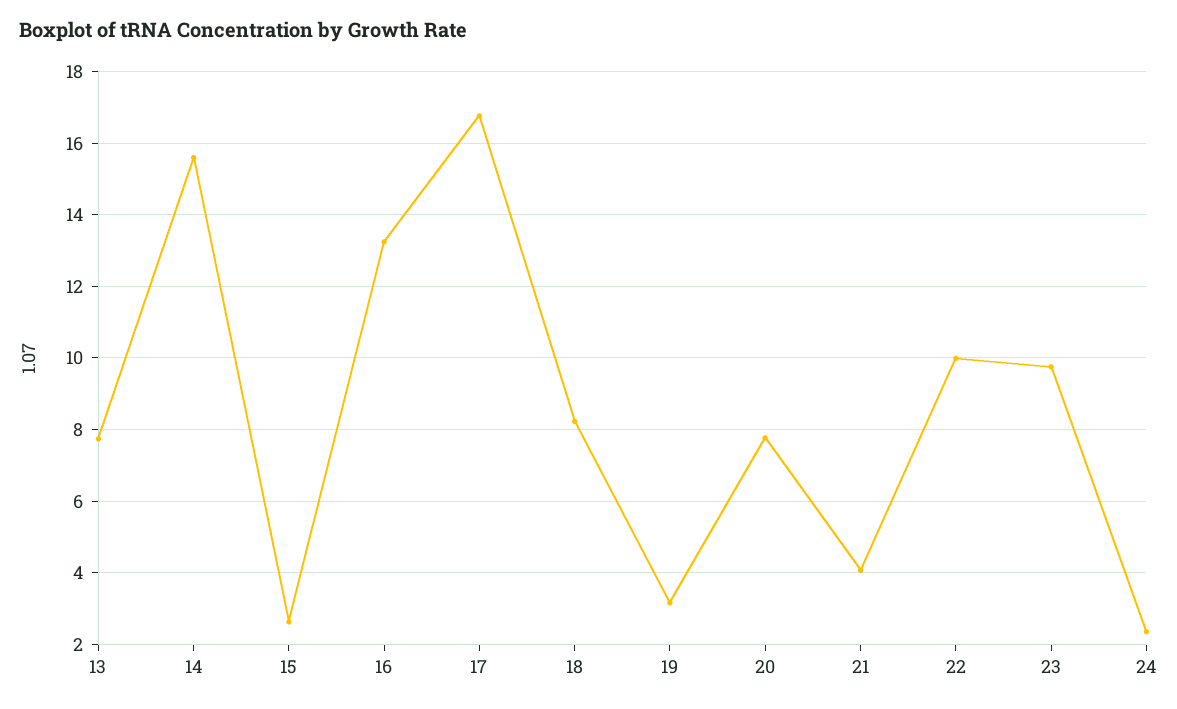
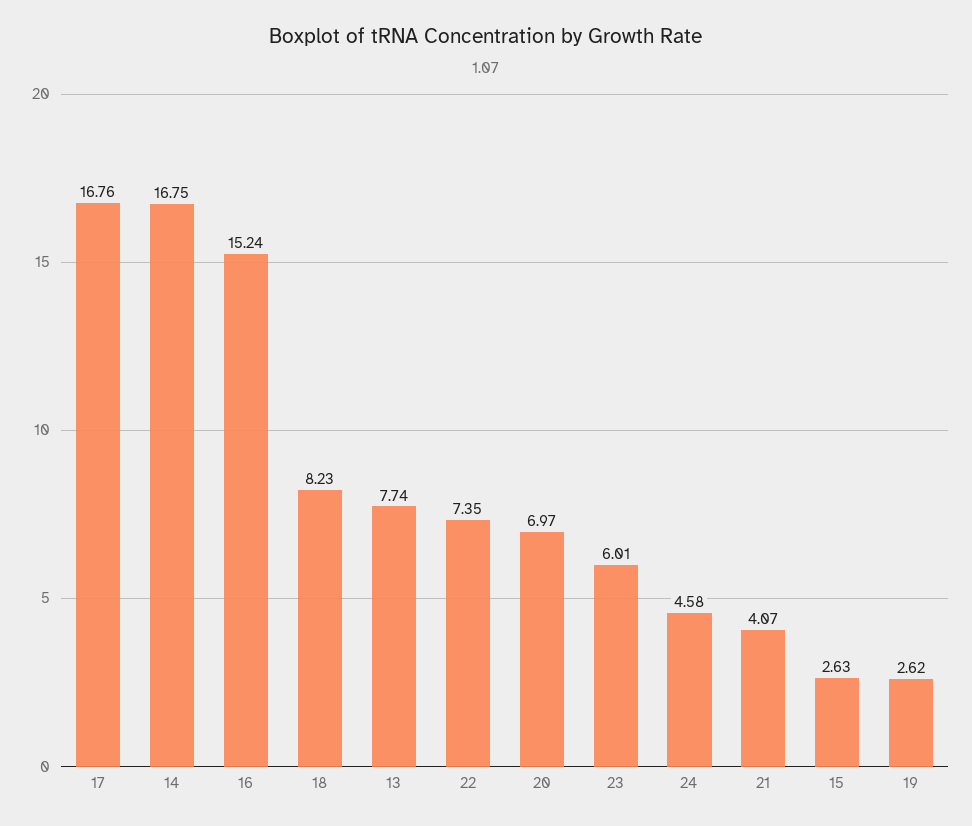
  {
    "13": 7.74,
-   "14": 15.6,
+   "14": 16.75,
    "15": 2.63,
-   "16": 13.2,
+   "16": 15.24,
    "17": 16.76,
    "18": 8.23,
-   "19": 3.2,
+   "19": 2.62,
-   "20": 7.8,
+   "20": 6.97,
    "21": 4.07,
-   "22": 10,
+   "22": 7.35,
-   "23": 9.8,
+   "23": 6.01,
-   "24": 2.4
+   "24": 4.58
  }

